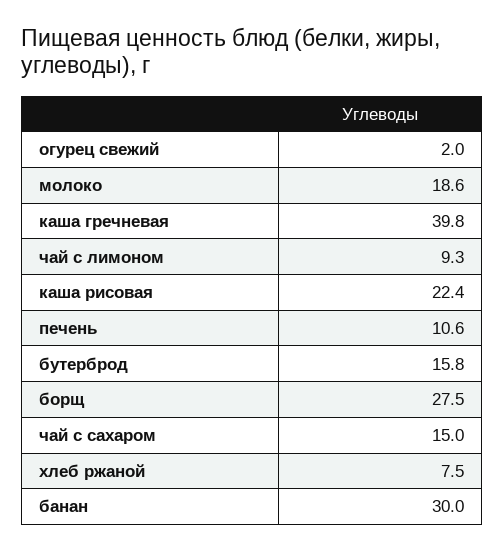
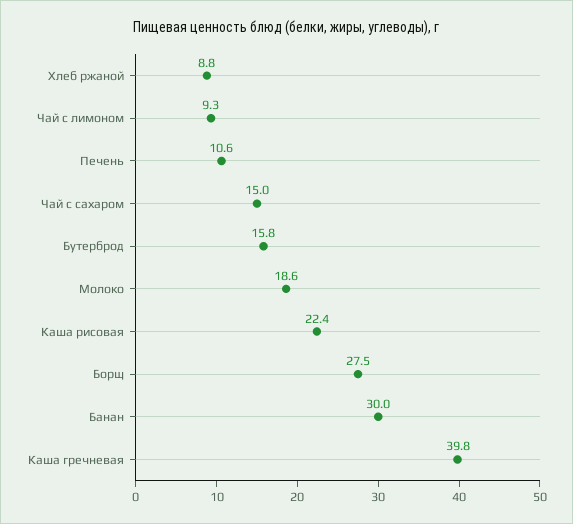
  {
-   "огурец свежий": 2,
    "молоко": 18.6,
    "каша гречневая": 39.8,
    "чай с лимоном": 9.3,
    "каша рисовая": 22.4,
    "печень": 10.6,
    "бутерброд": 15.8,
    "борщ": 27.5,
    "чай с сахаром": 15,
-   "хлеб ржаной": 7.5,
+   "хлеб ржаной": 8.8,
    "банан": 30
  }

